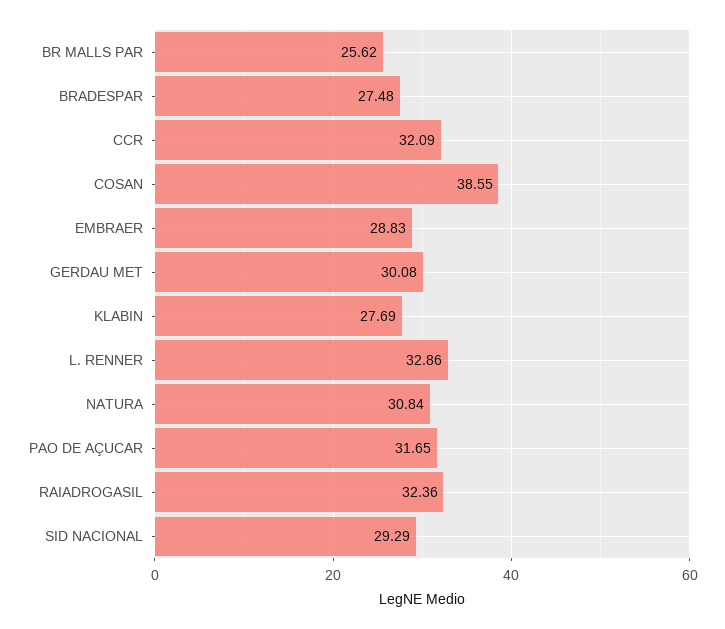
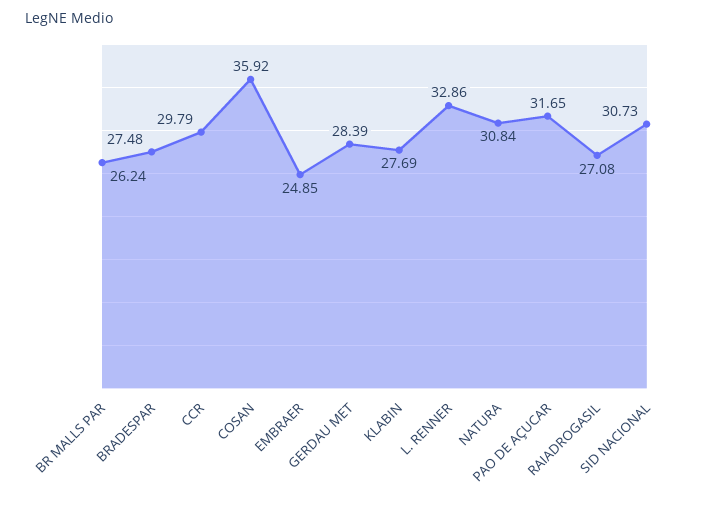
  {
-   "BR MALLS PAR": 25.62,
+   "BR MALLS PAR": 26.24,
    "BRADESPAR": 27.48,
-   "CCR": 32.09,
+   "CCR": 29.79,
-   "COSAN": 38.55,
+   "COSAN": 35.92,
-   "EMBRAER": 28.83,
+   "EMBRAER": 24.85,
-   "GERDAU MET": 30.08,
+   "GERDAU MET": 28.39,
    "KLABIN": 27.69,
    "L. RENNER": 32.86,
    "NATURA": 30.84,
    "PAO DE AÇUCAR": 31.65,
-   "RAIADROGASIL": 32.36,
+   "RAIADROGASIL": 27.08,
-   "SID NACIONAL": 29.29
+   "SID NACIONAL": 30.73
  }

